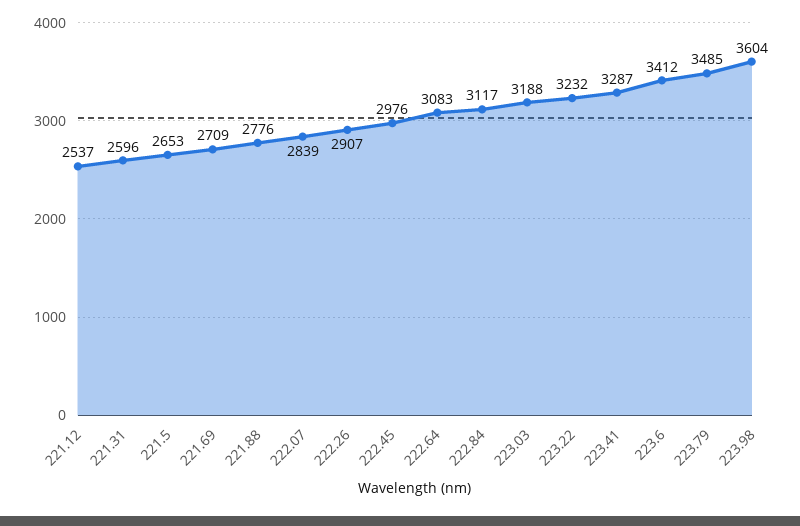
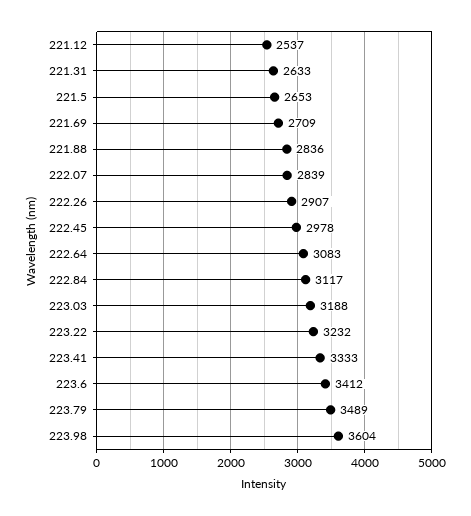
  {
    "221.12": 2537,
-   "221.31": 2596,
+   "221.31": 2633,
    "221.5": 2653,
    "221.69": 2709,
-   "221.88": 2776,
+   "221.88": 2836,
    "222.07": 2839,
    "222.26": 2907,
-   "222.45": 2976,
+   "222.45": 2978,
    "222.64": 3083,
    "222.84": 3117,
    "223.03": 3188,
    "223.22": 3232,
-   "223.41": 3287,
+   "223.41": 3333,
    "223.6": 3412,
-   "223.79": 3485,
+   "223.79": 3489,
    "223.98": 3604
  }

